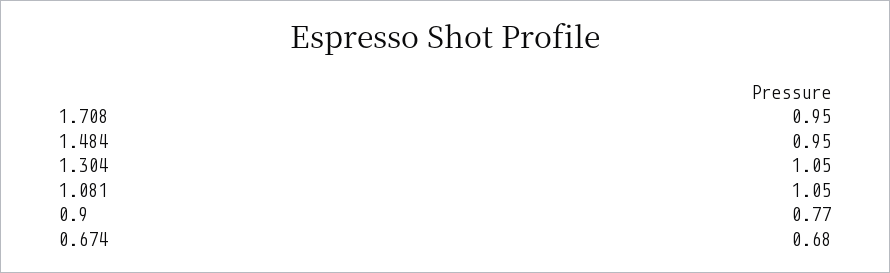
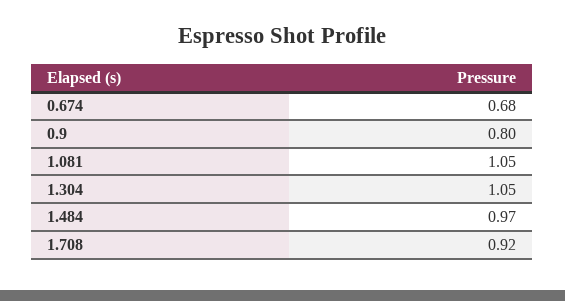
  {
-   "1.708": 0.95,
+   "1.708": 0.92,
-   "1.484": 0.95,
+   "1.484": 0.97,
    "1.304": 1.05,
    "1.081": 1.05,
-   "0.9": 0.77,
+   "0.9": 0.8,
    "0.674": 0.68
  }

